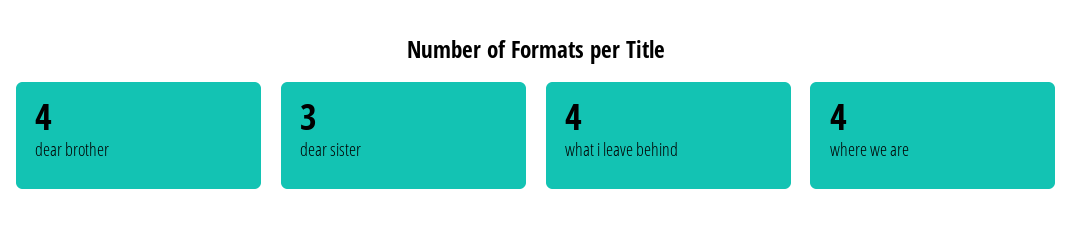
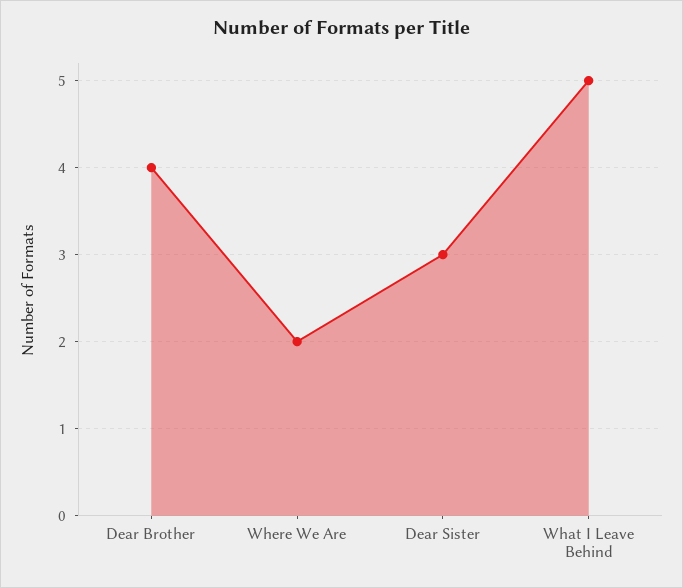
  {
    "dear brother": 4,
    "dear sister": 3,
-   "what i leave behind": 4,
+   "what i leave behind": 5,
-   "where we are": 4
+   "where we are": 2
  }

